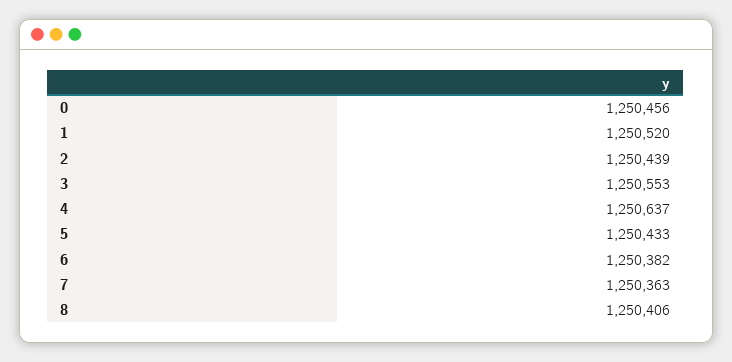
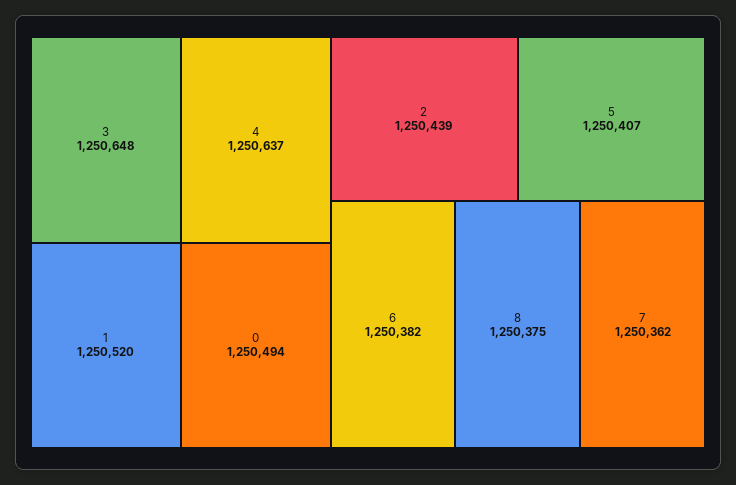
  {
-   "0": 1250456,
+   "0": 1250494,
    "1": 1250520,
    "2": 1250439,
-   "3": 1250553,
+   "3": 1250648,
    "4": 1250637,
-   "5": 1250433,
+   "5": 1250407,
    "6": 1250382,
-   "7": 1250363,
+   "7": 1250362,
-   "8": 1250406
+   "8": 1250375
  }

